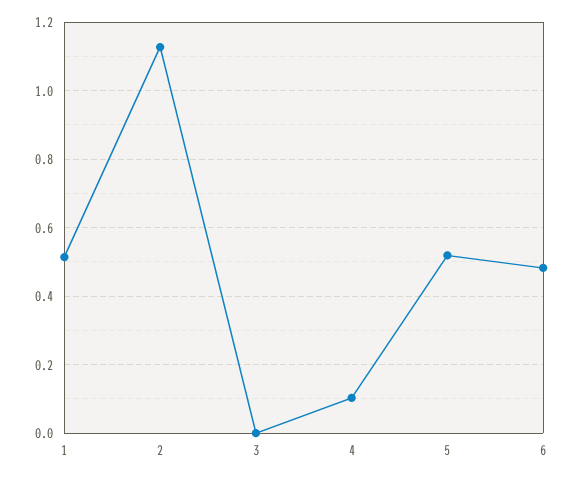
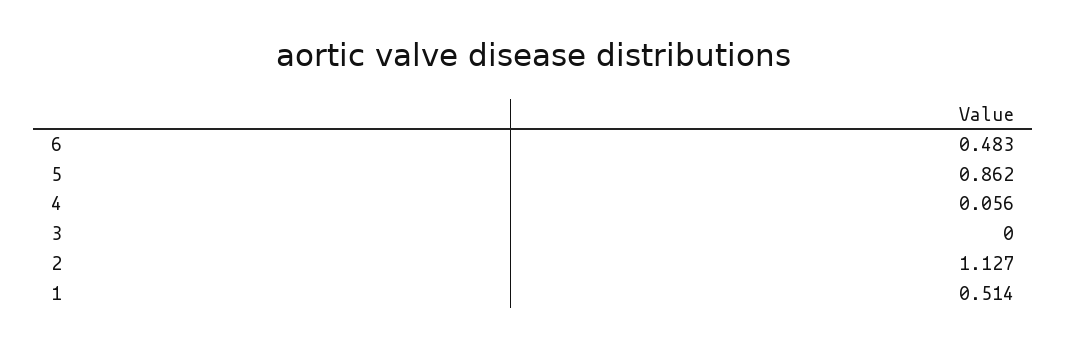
  {
    "1": 0.514,
    "2": 1.127,
    "3": 0,
-   "4": 0.1,
+   "4": 0.056,
-   "5": 0.52,
+   "5": 0.862,
    "6": 0.483
  }

